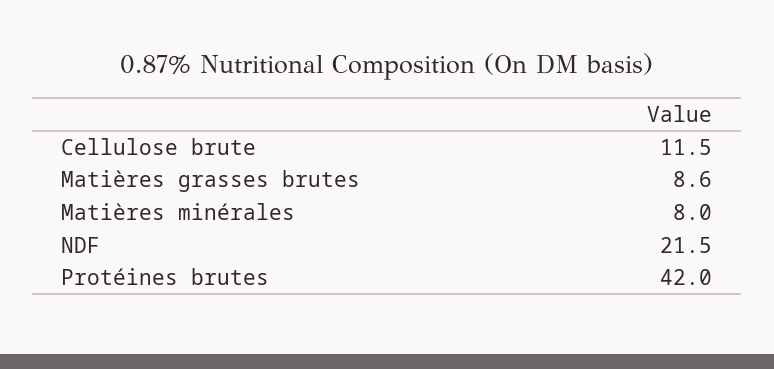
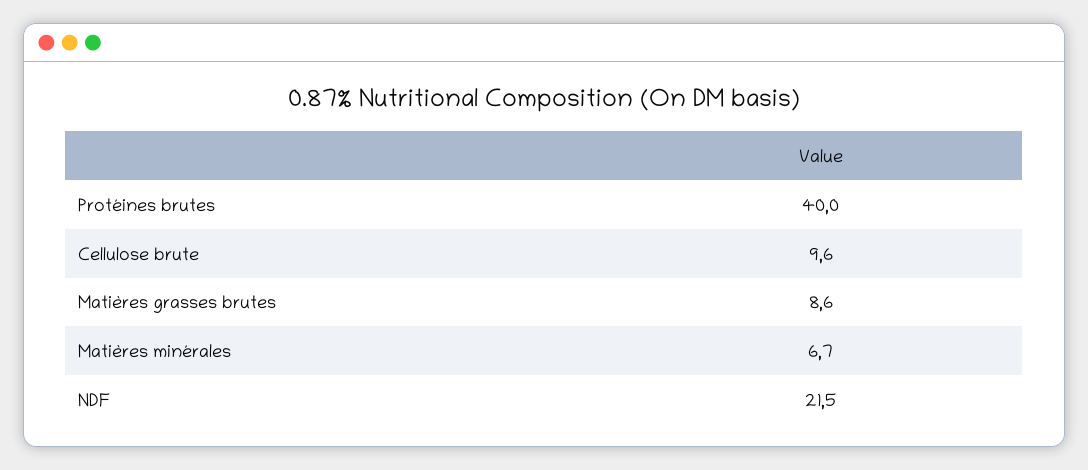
  {
-   "Cellulose brute": 11.5,
+   "Cellulose brute": 9.6,
    "Matières grasses brutes": 8.6,
-   "Matières minérales": 8,
+   "Matières minérales": 6.7,
    "NDF": 21.5,
-   "Protéines brutes": 42
+   "Protéines brutes": 40
  }

